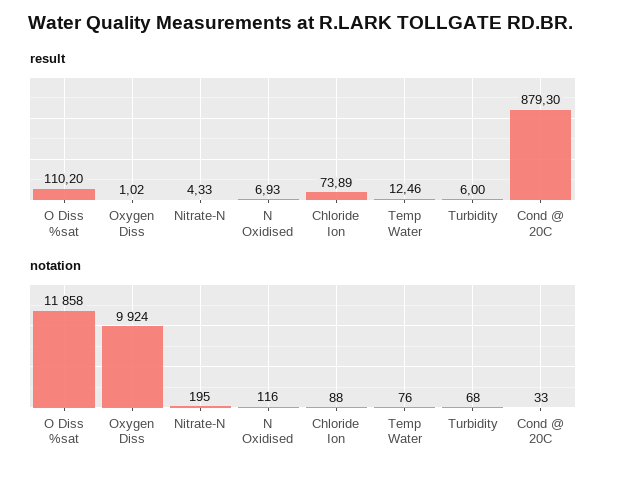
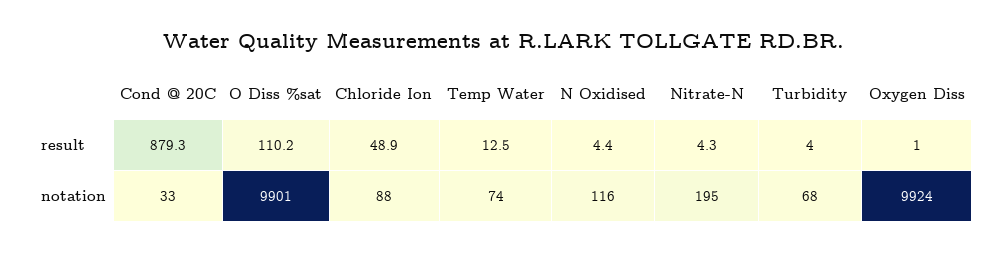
  {
    "result": {
      "O Diss %sat": 110.2,
      "Oxygen Diss": 1.02,
      "Nitrate-N": 4.33,
-     "N Oxidised": 6.93,
+     "N Oxidised": 4.4,
-     "Chloride Ion": 73.89,
+     "Chloride Ion": 48.9,
      "Temp Water": 12.46,
-     "Turbidity": 6,
+     "Turbidity": 4,
      "Cond @ 20C": 879.3
    },
    "notation": {
-     "O Diss %sat": 11858,
+     "O Diss %sat": 9901,
      "Oxygen Diss": 9924,
      "Nitrate-N": 195,
      "N Oxidised": 116,
      "Chloride Ion": 88,
-     "Temp Water": 76,
+     "Temp Water": 74,
      "Turbidity": 68,
      "Cond @ 20C": 33
    }
  }

